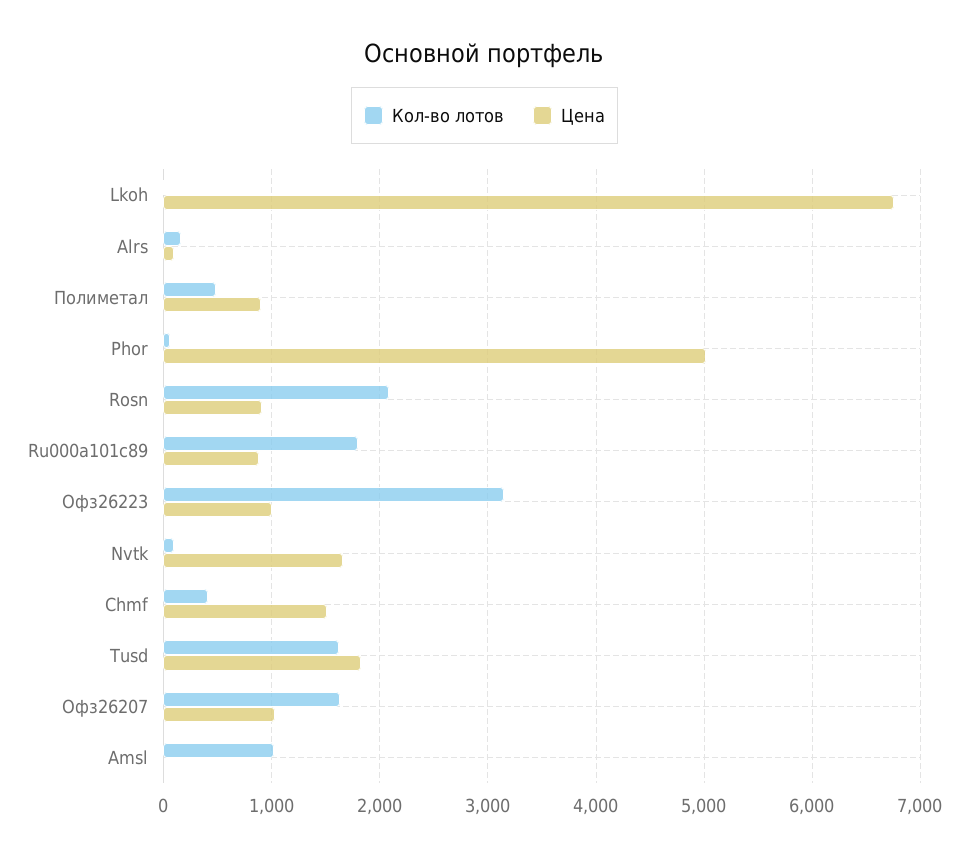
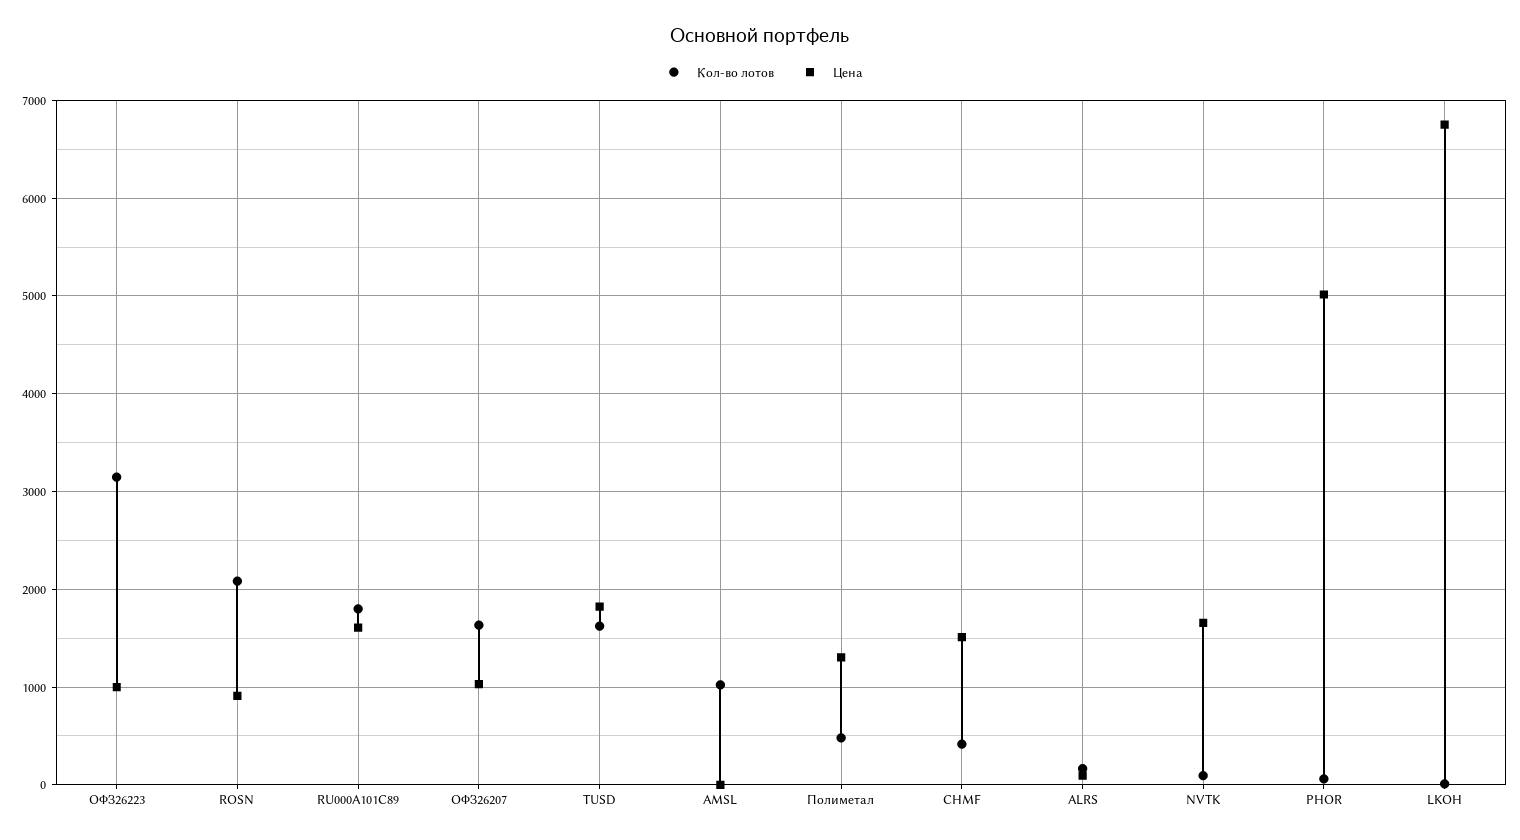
  {
    "Кол-во лотов": {
      "Lkoh": 0,
      "Alrs": 200,
      "Полиметал": 500,
      "Phor": 100,
      "Rosn": 2100,
      "Ru000a101c89": 1800,
      "Офз26223": 3100,
      "Nvtk": 100,
      "Chmf": 400,
      "Tusd": 1600,
      "Офз26207": 1600,
      "Amsl": 1000
    },
    "Цена": {
      "Lkoh": 6800,
      "Alrs": 100,
-     "Полиметал": 900,
+     "Полиметал": 1300,
      "Phor": 5000,
      "Rosn": 900,
-     "Ru000a101c89": 900,
+     "Ru000a101c89": 1600,
      "Офз26223": 1000,
      "Nvtk": 1700,
      "Chmf": 1500,
      "Tusd": 1800,
      "Офз26207": 1000,
      "Amsl": 0
    }
  }

